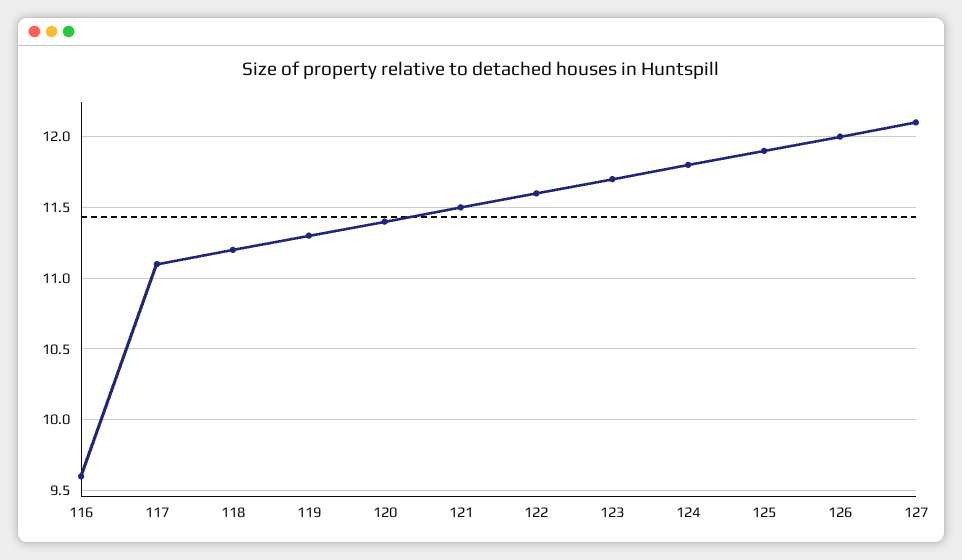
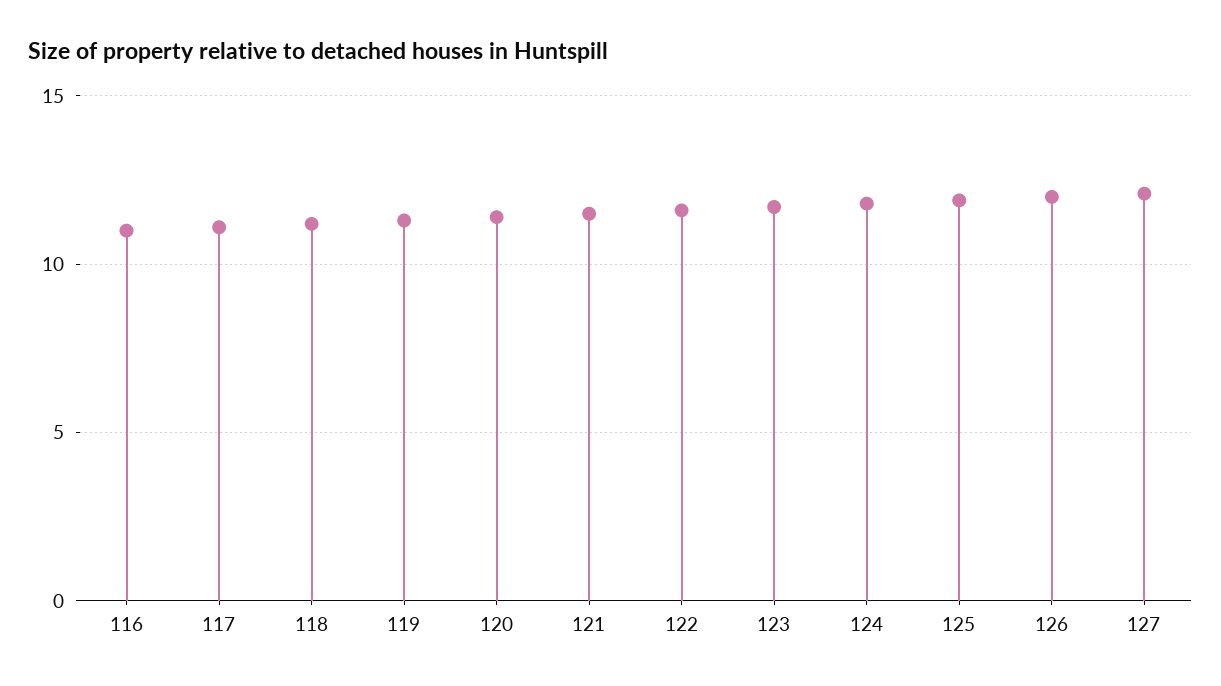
  {
-   "116": 9.6,
+   "116": 11,
    "117": 11.1,
    "118": 11.2,
    "119": 11.3,
    "120": 11.4,
    "121": 11.5,
    "122": 11.6,
    "123": 11.7,
    "124": 11.8,
    "125": 11.9,
    "126": 12,
    "127": 12.1
  }

